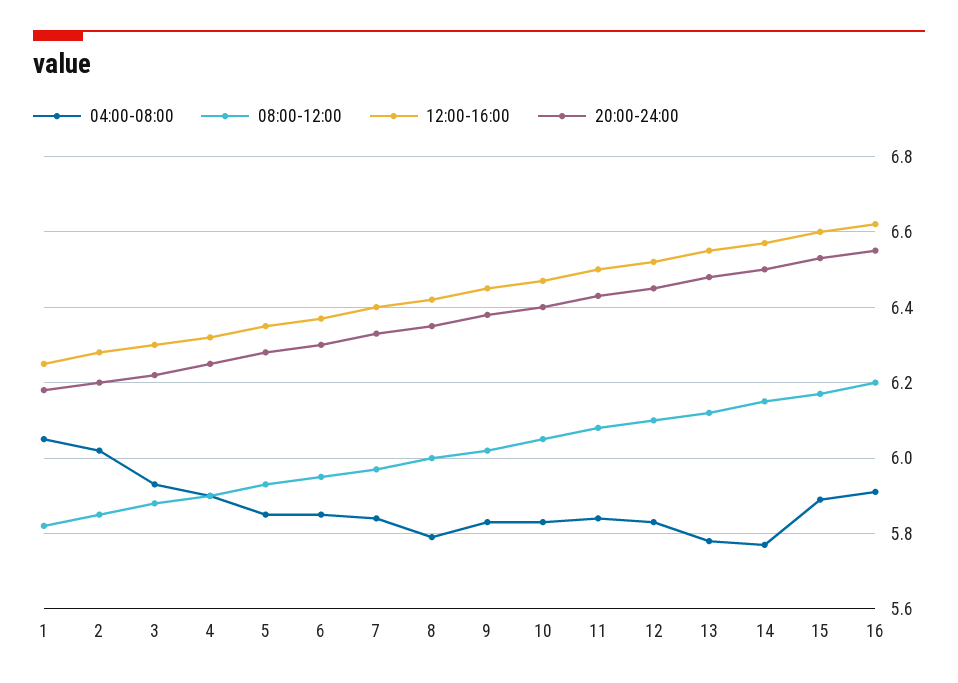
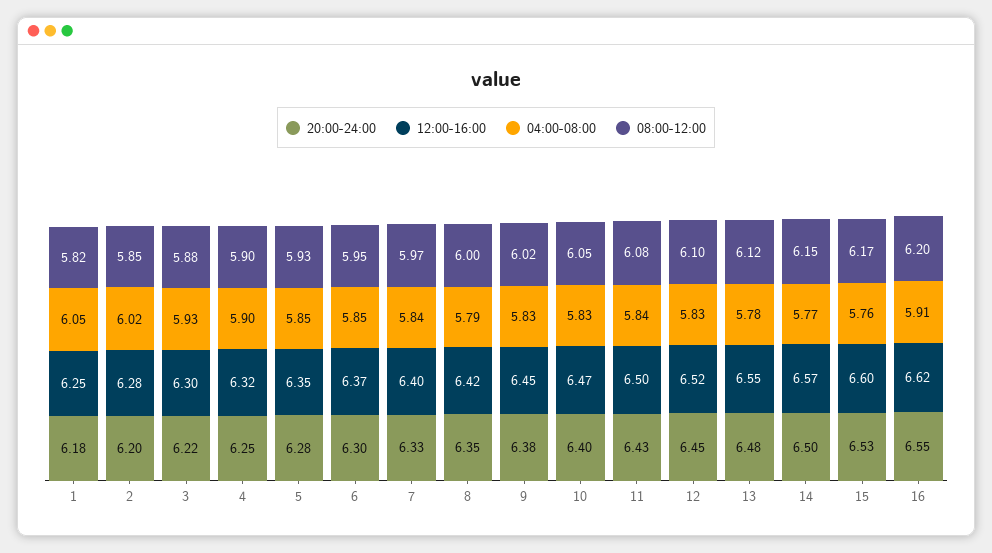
  {
    "04:00-08:00": {
      "1": 6.05,
      "2": 6.02,
      "3": 5.93,
      "4": 5.9,
      "5": 5.85,
      "6": 5.85,
      "7": 5.84,
      "8": 5.79,
      "9": 5.83,
      "10": 5.83,
      "11": 5.84,
      "12": 5.83,
      "13": 5.78,
      "14": 5.77,
-     "15": 5.9,
+     "15": 5.76,
      "16": 5.91
    },
    "08:00-12:00": {
      "1": 5.82,
      "2": 5.85,
      "3": 5.88,
      "4": 5.9,
      "5": 5.93,
      "6": 5.95,
      "7": 5.97,
      "8": 6,
      "9": 6.02,
      "10": 6.05,
      "11": 6.08,
      "12": 6.1,
      "13": 6.12,
      "14": 6.15,
      "15": 6.17,
      "16": 6.2
    },
    "12:00-16:00": {
      "1": 6.25,
      "2": 6.28,
      "3": 6.3,
      "4": 6.32,
      "5": 6.35,
      "6": 6.37,
      "7": 6.4,
      "8": 6.42,
      "9": 6.45,
      "10": 6.47,
      "11": 6.5,
      "12": 6.52,
      "13": 6.55,
      "14": 6.57,
      "15": 6.6,
      "16": 6.62
    },
    "20:00-24:00": {
      "1": 6.18,
      "2": 6.2,
      "3": 6.22,
      "4": 6.25,
      "5": 6.28,
      "6": 6.3,
      "7": 6.33,
      "8": 6.35,
      "9": 6.38,
      "10": 6.4,
      "11": 6.43,
      "12": 6.45,
      "13": 6.48,
      "14": 6.5,
      "15": 6.53,
      "16": 6.55
    }
  }

